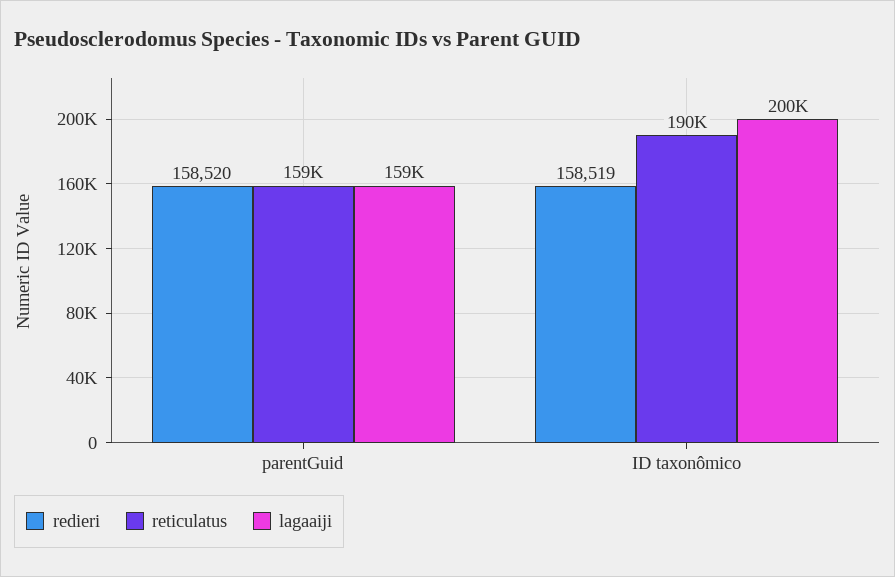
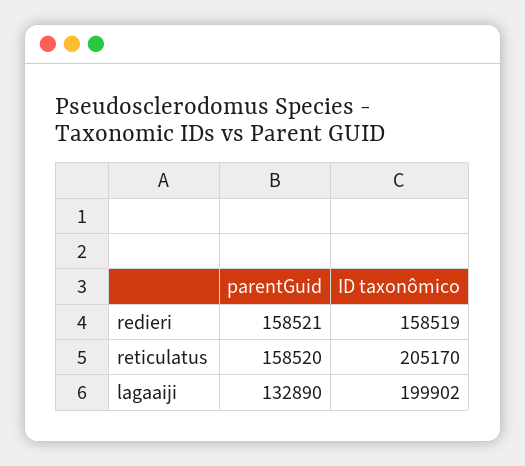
  {
    "redieri": {
-     "parentGuid": 158520,
+     "parentGuid": 158521,
      "ID taxonômico": 158519
    },
    "reticulatus": {
      "parentGuid": 158520,
-     "ID taxonômico": 190000
+     "ID taxonômico": 205170
    },
    "lagaaiji": {
-     "parentGuid": 159000,
+     "parentGuid": 132890,
      "ID taxonômico": 199902
    }
  }

